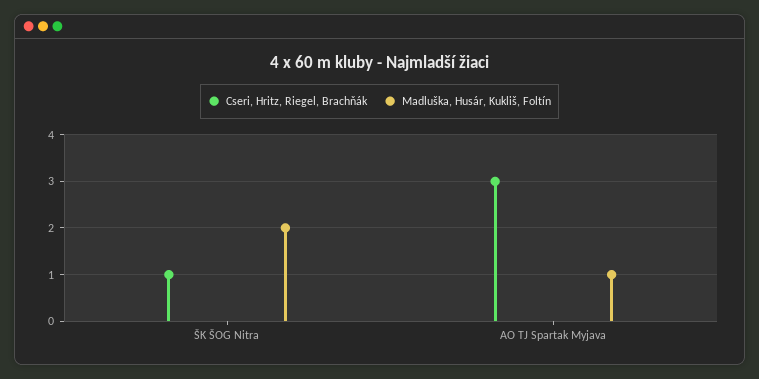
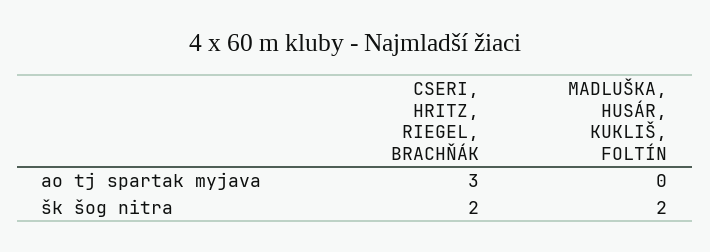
  {
    "Cseri, Hritz, Riegel, Brachňák": {
-     "ŠK ŠOG Nitra": 1,
+     "ŠK ŠOG Nitra": 2,
      "AO TJ Spartak Myjava": 3
    },
    "Madluška, Husár, Kukliš, Foltín": {
      "ŠK ŠOG Nitra": 2,
-     "AO TJ Spartak Myjava": 1
+     "AO TJ Spartak Myjava": 0
    }
  }

